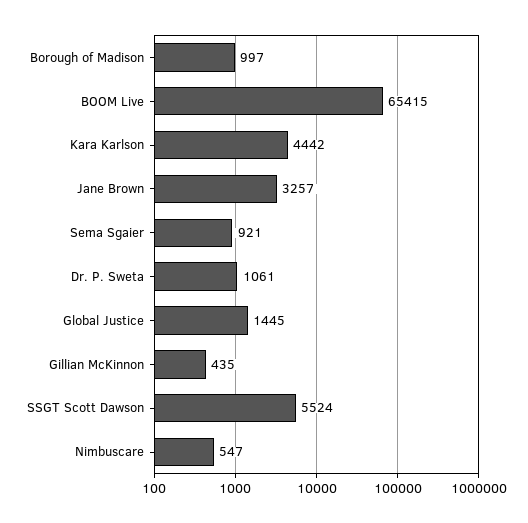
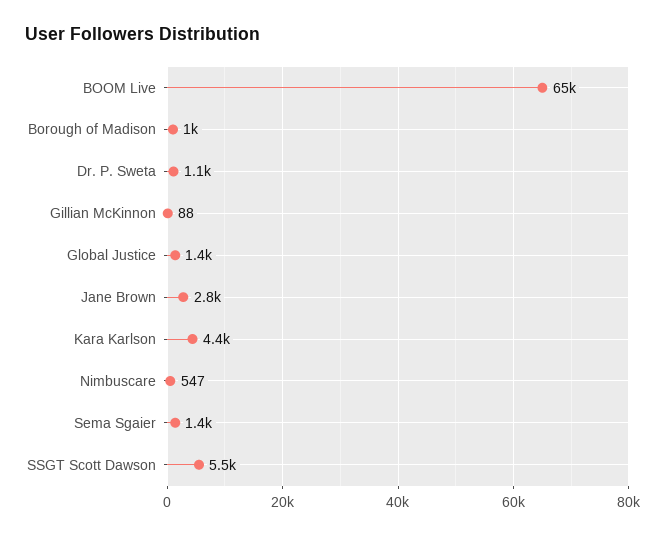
  {
    "Borough of Madison": 997,
    "BOOM Live": 65415,
    "Kara Karlson": 4442,
-   "Jane Brown": 3257,
+   "Jane Brown": 2800,
-   "Sema Sgaier": 921,
+   "Sema Sgaier": 1400,
    "Dr. P. Sweta": 1061,
    "Global Justice": 1445,
-   "Gillian McKinnon": 435,
+   "Gillian McKinnon": 88,
    "SSGT Scott Dawson": 5524,
    "Nimbuscare": 547
  }

